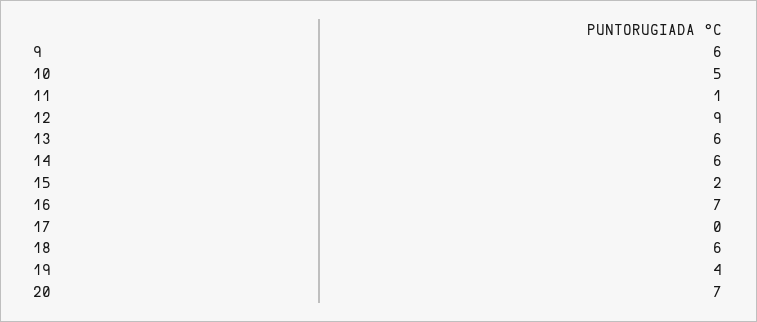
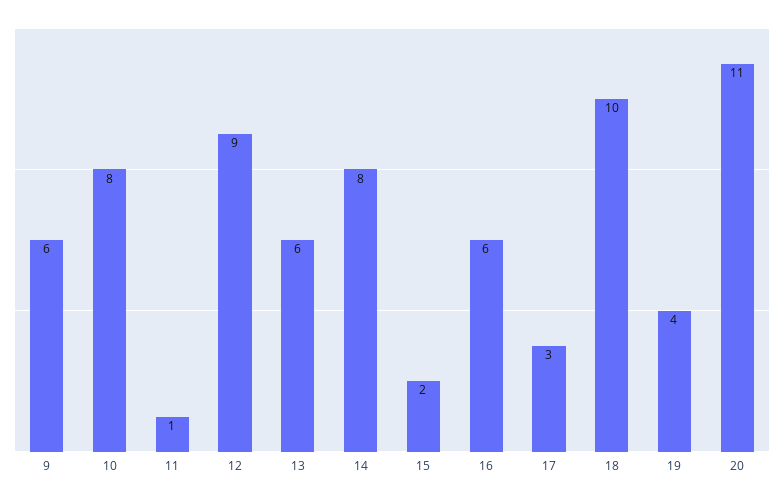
  {
    "9": 6,
-   "10": 5,
+   "10": 8,
    "11": 1,
    "12": 9,
    "13": 6,
-   "14": 6,
+   "14": 8,
    "15": 2,
-   "16": 7,
+   "16": 6,
-   "17": 0,
+   "17": 3,
-   "18": 6,
+   "18": 10,
    "19": 4,
-   "20": 7
+   "20": 11
  }

